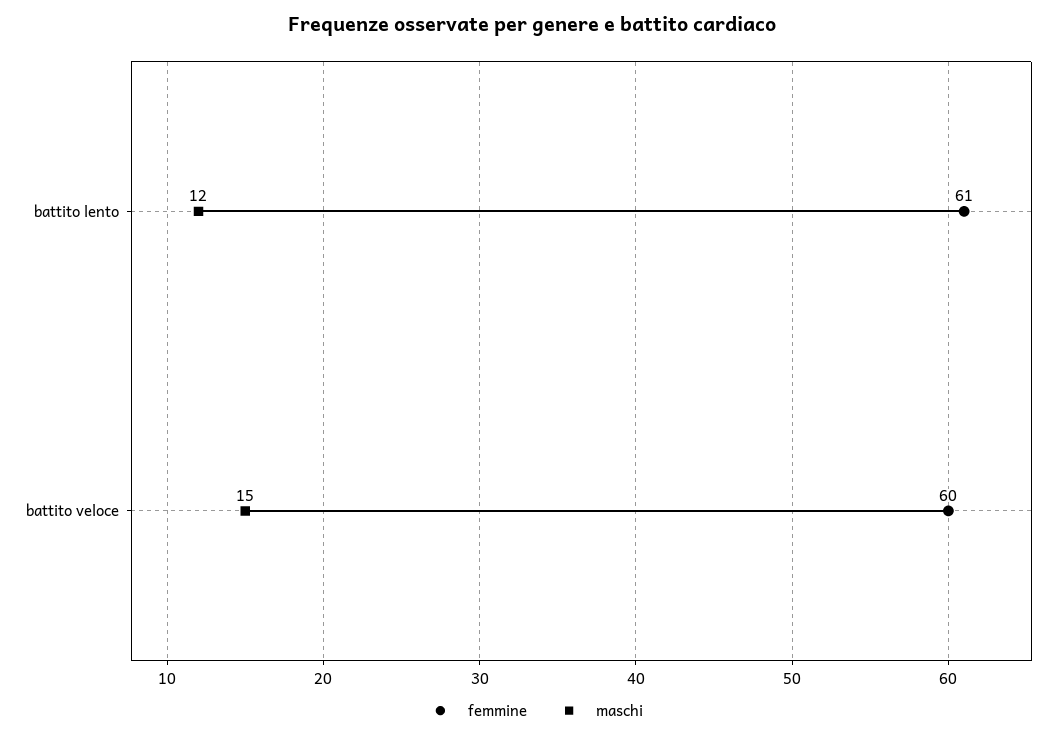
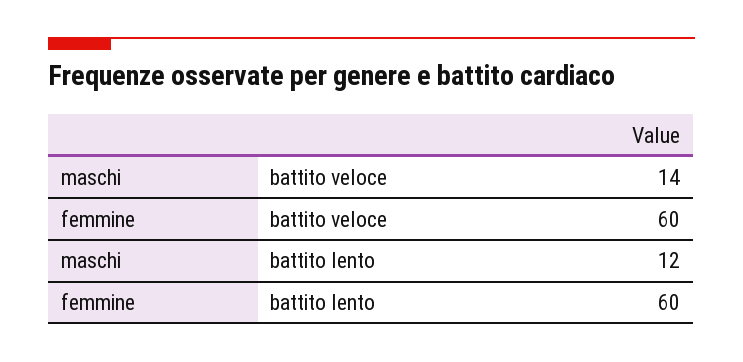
  {
    "femmine": {
-     "battito lento": 61,
+     "battito lento": 60,
      "battito veloce": 60
    },
    "maschi": {
      "battito lento": 12,
-     "battito veloce": 15
+     "battito veloce": 14
    }
  }

